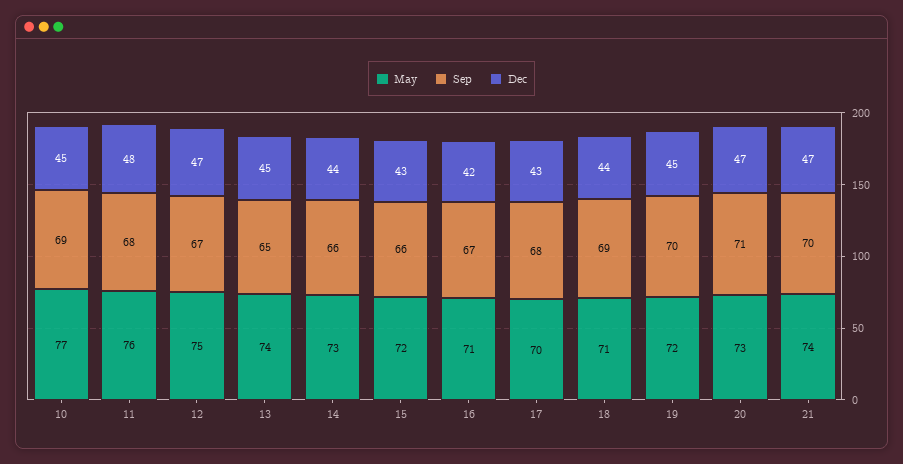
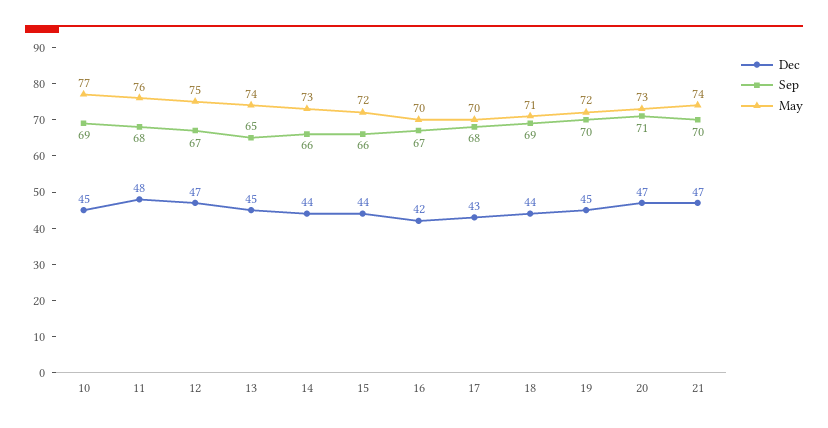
  {
    "May": {
      "10": 77,
      "11": 76,
      "12": 75,
      "13": 74,
      "14": 73,
      "15": 72,
-     "16": 71,
+     "16": 70,
      "17": 70,
      "18": 71,
      "19": 72,
      "20": 73,
      "21": 74
    },
    "Sep": {
      "10": 69,
      "11": 68,
      "12": 67,
      "13": 65,
      "14": 66,
      "15": 66,
      "16": 67,
      "17": 68,
      "18": 69,
      "19": 70,
      "20": 71,
      "21": 70
    },
    "Dec": {
      "10": 45,
      "11": 48,
      "12": 47,
      "13": 45,
      "14": 44,
-     "15": 43,
+     "15": 44,
      "16": 42,
      "17": 43,
      "18": 44,
      "19": 45,
      "20": 47,
      "21": 47
    }
  }

